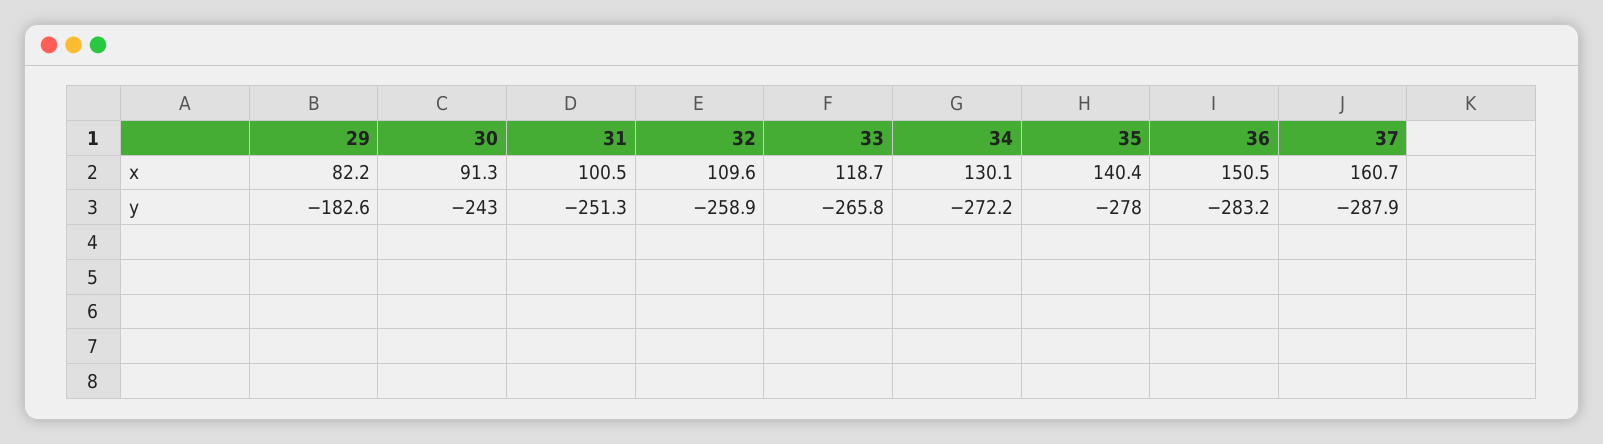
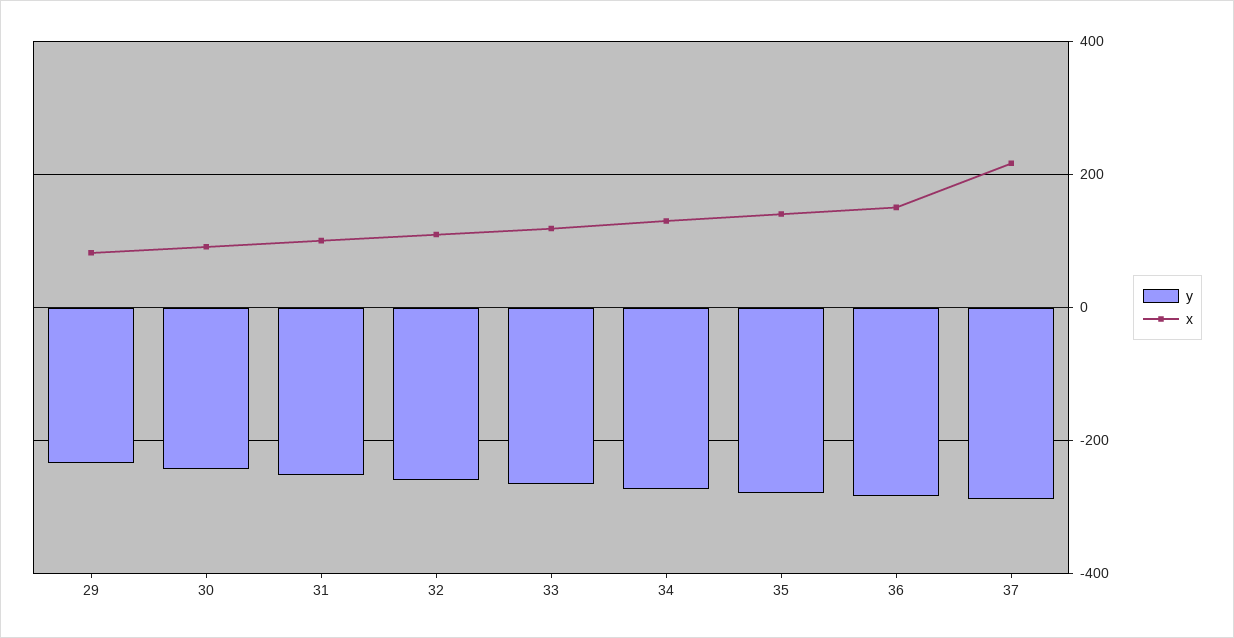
  {
    "x": {
      "29": 82.2,
      "30": 91.3,
      "31": 100.5,
      "32": 109.6,
      "33": 118.7,
      "34": 130.1,
      "35": 140.4,
      "36": 150.5,
-     "37": 160.7
+     "37": 220
    },
    "y": {
-     "29": -182.6,
+     "29": -240,
      "30": -243,
      "31": -251.3,
      "32": -258.9,
      "33": -265.8,
      "34": -272.2,
      "35": -278,
      "36": -283.2,
      "37": -287.9
    }
  }

